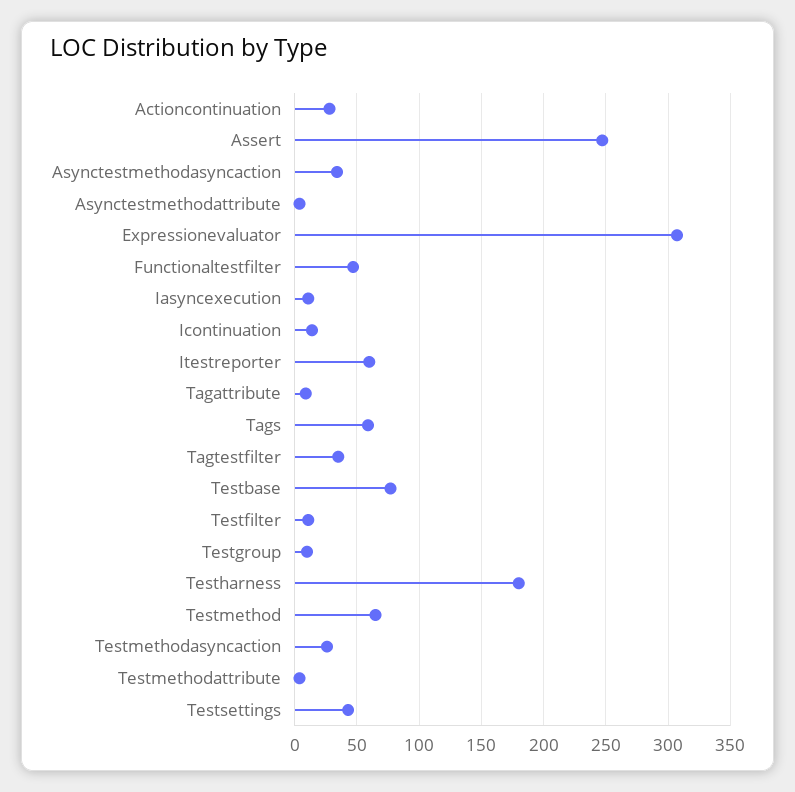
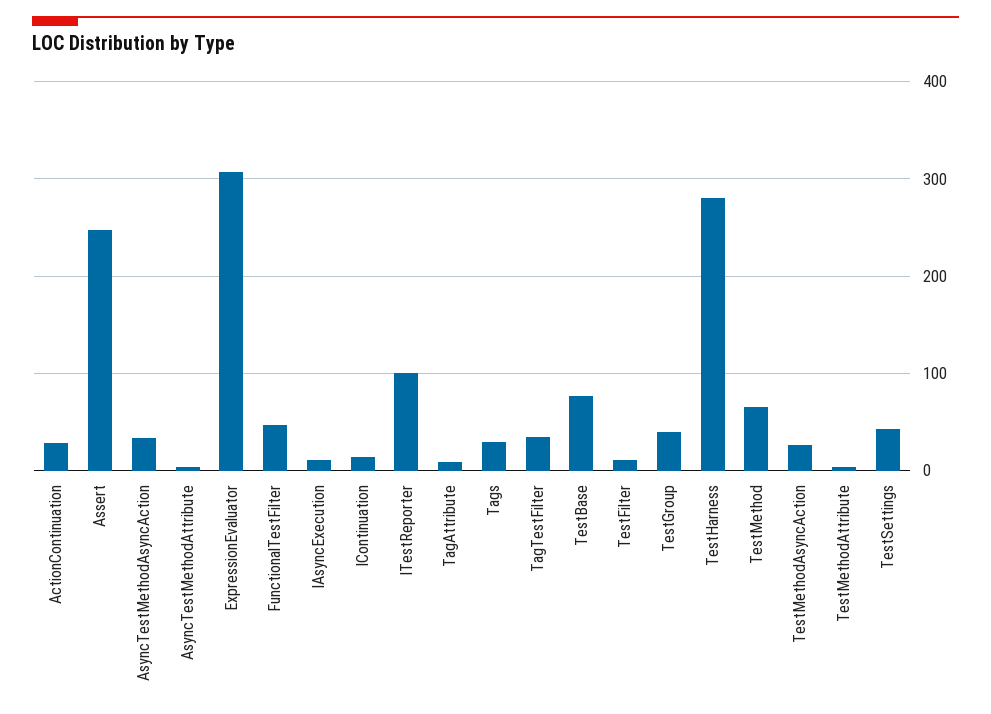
  {
    "Actioncontinuation": 30,
    "Assert": 245,
    "Asynctestmethodasyncaction": 35,
    "Asynctestmethodattribute": 5,
    "Expressionevaluator": 305,
    "Functionaltestfilter": 45,
    "Iasyncexecution": 10,
    "Icontinuation": 15,
-   "Itestreporter": 60,
+   "Itestreporter": 100,
    "Tagattribute": 10,
-   "Tags": 60,
+   "Tags": 30,
    "Tagtestfilter": 35,
    "Testbase": 75,
    "Testfilter": 10,
-   "Testgroup": 10,
+   "Testgroup": 40,
-   "Testharness": 180,
+   "Testharness": 280,
    "Testmethod": 65,
    "Testmethodasyncaction": 25,
    "Testmethodattribute": 5,
    "Testsettings": 45
  }

